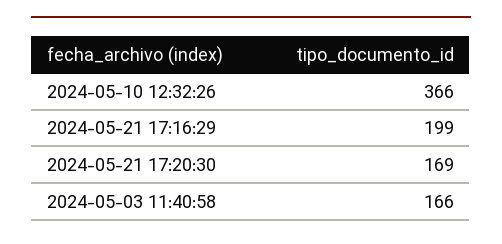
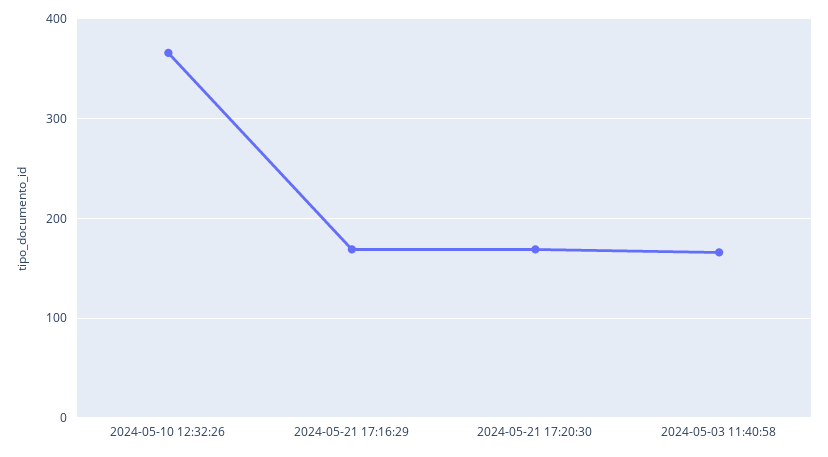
  {
    "2024-05-10 12:32:26": 366,
-   "2024-05-21 17:16:29": 199,
+   "2024-05-21 17:16:29": 170,
    "2024-05-21 17:20:30": 169,
    "2024-05-03 11:40:58": 166
  }

